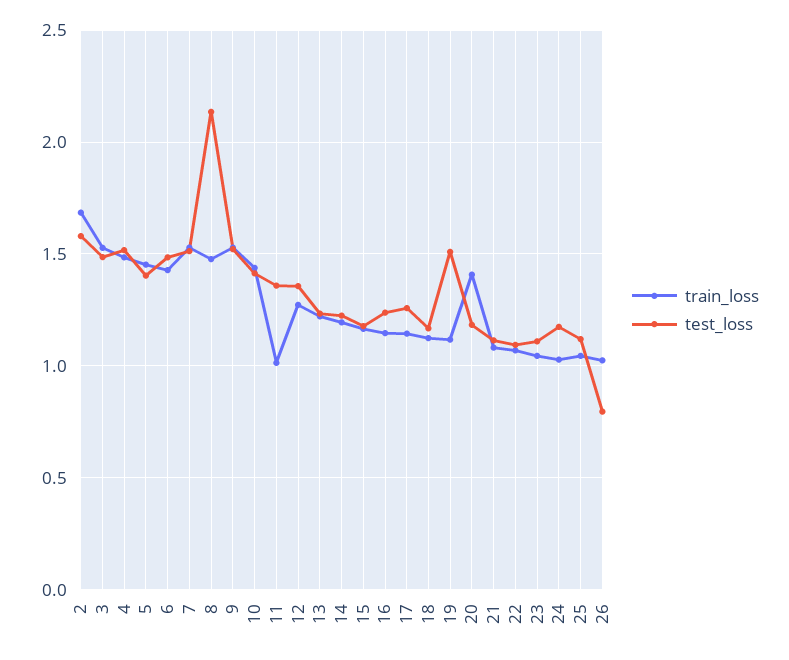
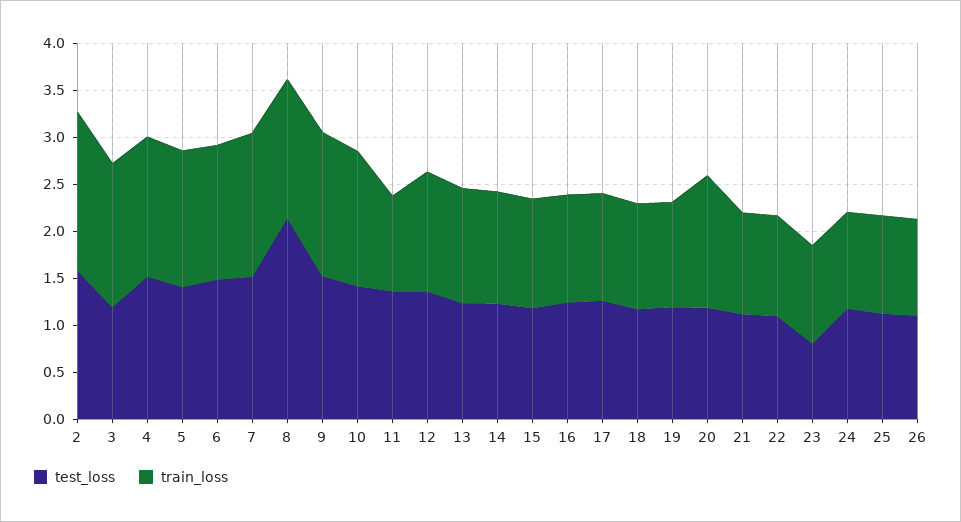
  {
    "train_loss": {
      "2": 1.7,
      "3": 1.55,
      "4": 1.5,
      "5": 1.45,
      "6": 1.45,
      "7": 1.55,
      "8": 1.5,
      "9": 1.55,
      "10": 1.45,
      "11": 1,
      "12": 1.25,
      "13": 1.2,
      "14": 1.2,
      "15": 1.15,
      "16": 1.15,
      "17": 1.15,
      "18": 1.1,
      "19": 1.1,
      "20": 1.4,
      "21": 1.1,
      "22": 1.05,
      "23": 1.05,
      "24": 1.05,
      "25": 1.05,
      "26": 1.05
    },
    "test_loss": {
      "2": 1.6,
-     "3": 1.5,
+     "3": 1.2,
      "4": 1.5,
      "5": 1.4,
      "6": 1.5,
      "7": 1.5,
      "8": 2.15,
      "9": 1.5,
      "10": 1.4,
      "11": 1.35,
      "12": 1.35,
      "13": 1.25,
      "14": 1.25,
      "15": 1.2,
      "16": 1.25,
      "17": 1.25,
      "18": 1.15,
-     "19": 1.5,
+     "19": 1.2,
      "20": 1.2,
      "21": 1.1,
      "22": 1.1,
-     "23": 1.1,
+     "23": 0.8,
      "24": 1.2,
      "25": 1.1,
-     "26": 0.8
+     "26": 1.1
    }
  }

